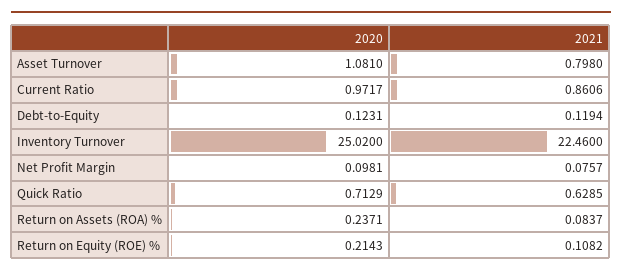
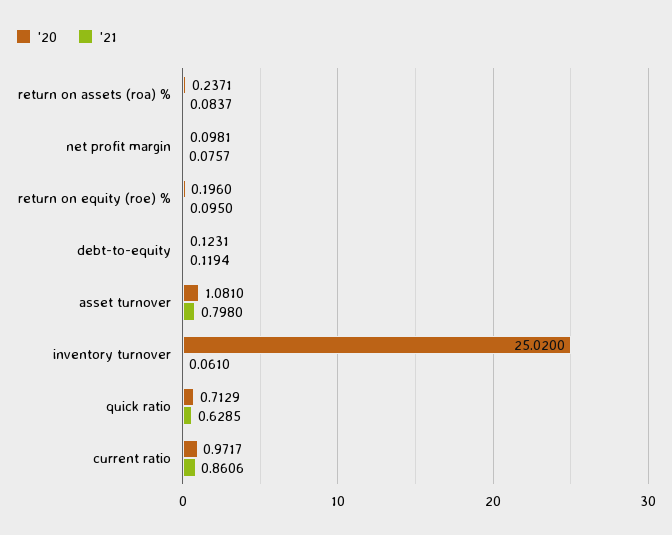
  {
    "2020": {
      "Asset Turnover": 1.081,
      "Current Ratio": 0.9717,
      "Debt-to-Equity": 0.1231,
      "Inventory Turnover": 25.02,
      "Net Profit Margin": 0.0981,
      "Quick Ratio": 0.7129,
      "Return on Assets (ROA) %": 0.2371,
-     "Return on Equity (ROE) %": 0.2143
+     "Return on Equity (ROE) %": 0.196
    },
    "2021": {
      "Asset Turnover": 0.798,
      "Current Ratio": 0.8606,
      "Debt-to-Equity": 0.1194,
-     "Inventory Turnover": 22.46,
+     "Inventory Turnover": 0.061,
      "Net Profit Margin": 0.0757,
      "Quick Ratio": 0.6285,
      "Return on Assets (ROA) %": 0.0837,
-     "Return on Equity (ROE) %": 0.1082
+     "Return on Equity (ROE) %": 0.095
    }
  }

